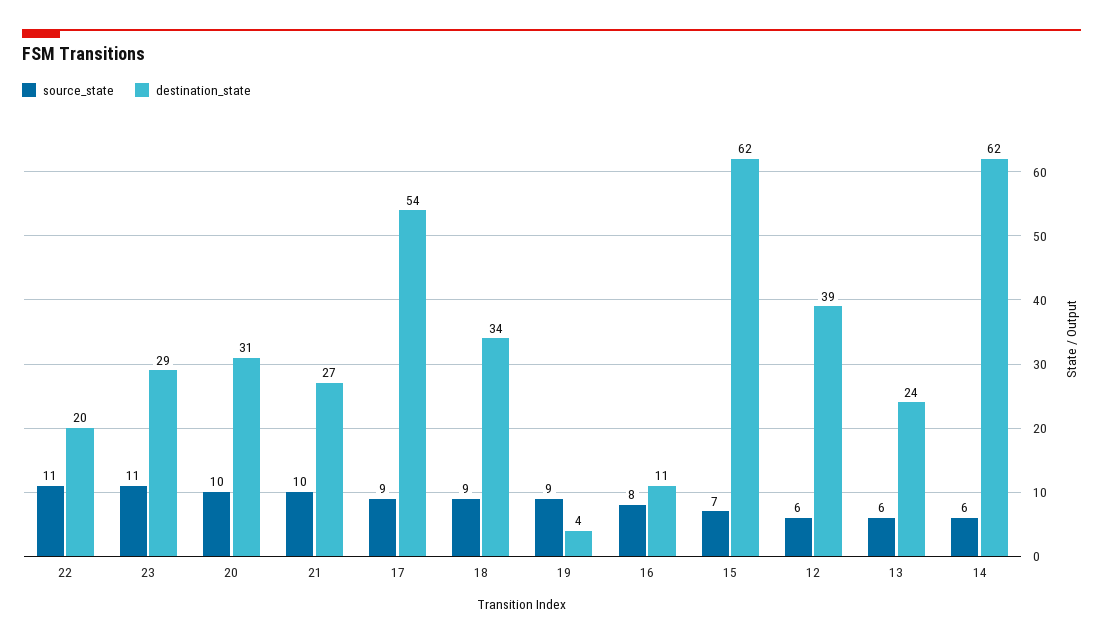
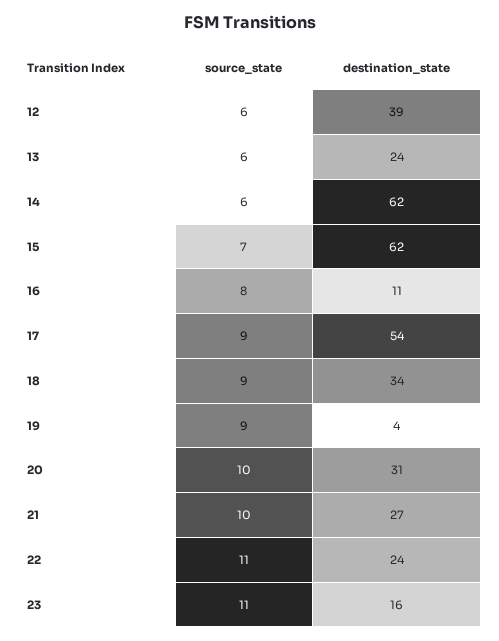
  {
    "source_state": {
      "22": 11,
      "23": 11,
      "20": 10,
      "21": 10,
      "17": 9,
      "18": 9,
      "19": 9,
      "16": 8,
      "15": 7,
      "12": 6,
      "13": 6,
      "14": 6
    },
    "destination_state": {
-     "22": 20,
+     "22": 24,
-     "23": 29,
+     "23": 16,
      "20": 31,
      "21": 27,
      "17": 54,
      "18": 34,
      "19": 4,
      "16": 11,
      "15": 62,
      "12": 39,
      "13": 24,
      "14": 62
    }
  }

